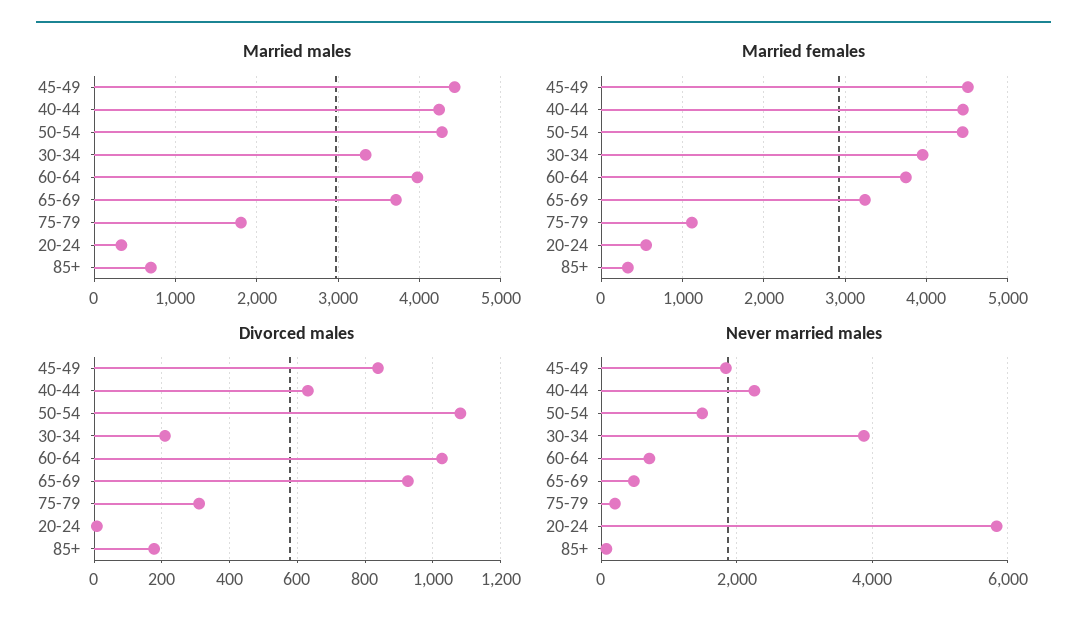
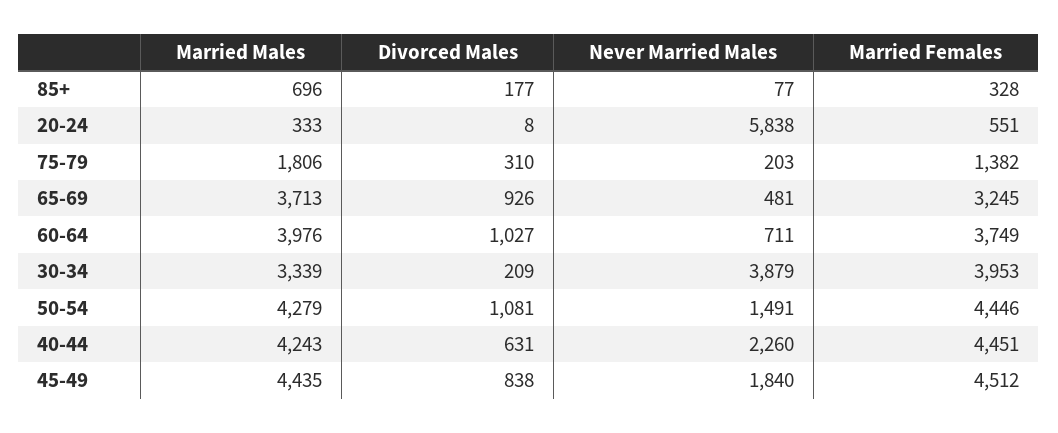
  {
    "Married males": {
      "45-49": 4435,
      "40-44": 4243,
      "50-54": 4279,
      "30-34": 3339,
      "60-64": 3976,
      "65-69": 3713,
      "75-79": 1806,
      "20-24": 333,
      "85+": 696
    },
    "Married females": {
      "45-49": 4512,
      "40-44": 4451,
      "50-54": 4446,
      "30-34": 3953,
      "60-64": 3749,
      "65-69": 3245,
-     "75-79": 1100,
+     "75-79": 1382,
      "20-24": 551,
      "85+": 328
    },
    "Divorced males": {
      "45-49": 838,
      "40-44": 631,
      "50-54": 1081,
      "30-34": 209,
      "60-64": 1027,
      "65-69": 926,
      "75-79": 310,
      "20-24": 8,
      "85+": 177
    },
    "Never married males": {
      "45-49": 1840,
      "40-44": 2260,
      "50-54": 1491,
      "30-34": 3879,
      "60-64": 711,
      "65-69": 481,
      "75-79": 203,
      "20-24": 5838,
      "85+": 77
    }
  }

